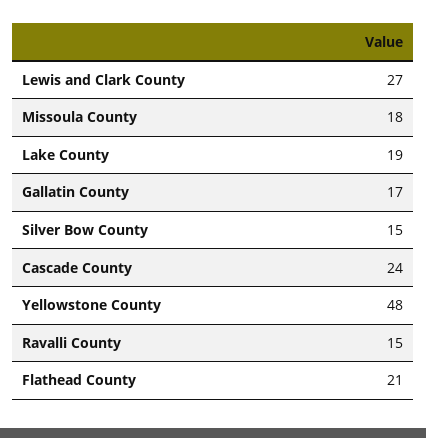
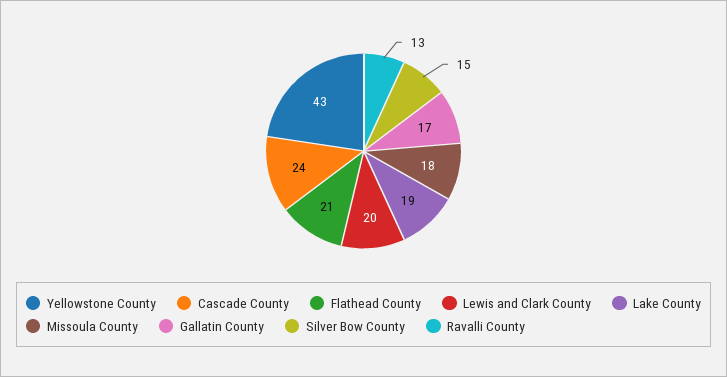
  {
-   "Lewis and Clark County": 27,
+   "Lewis and Clark County": 20,
    "Missoula County": 18,
    "Lake County": 19,
    "Gallatin County": 17,
    "Silver Bow County": 15,
    "Cascade County": 24,
-   "Yellowstone County": 48,
+   "Yellowstone County": 43,
-   "Ravalli County": 15,
+   "Ravalli County": 13,
    "Flathead County": 21
  }

